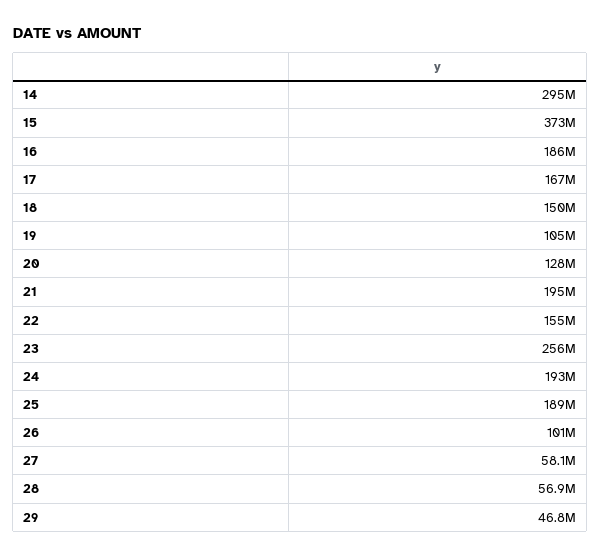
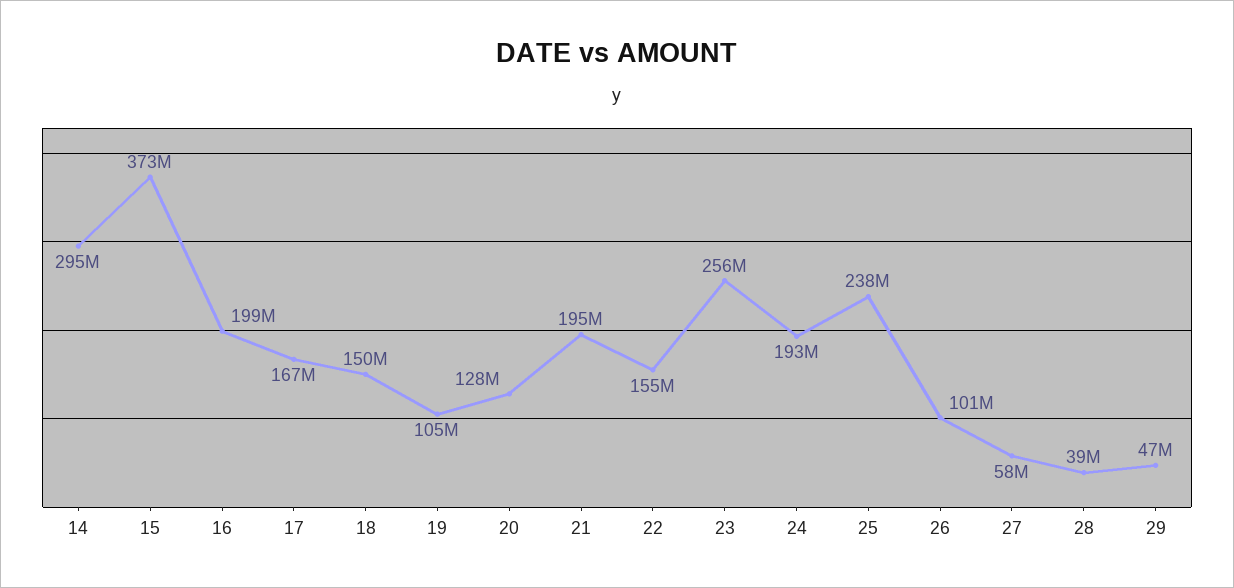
  {
    "14": 295000000,
    "15": 373000000,
-   "16": 186000000,
+   "16": 199000000,
    "17": 167000000,
    "18": 150000000,
    "19": 105000000,
    "20": 128000000,
    "21": 195000000,
    "22": 155000000,
    "23": 256000000,
    "24": 193000000,
-   "25": 189000000,
+   "25": 238000000,
    "26": 101000000,
    "27": 58100000,
-   "28": 56900000,
+   "28": 39000000,
    "29": 46800000
  }

